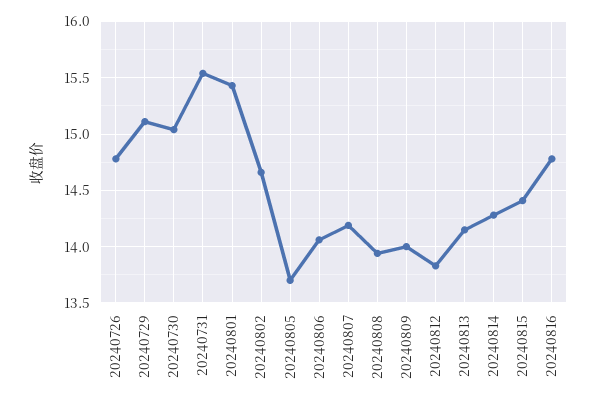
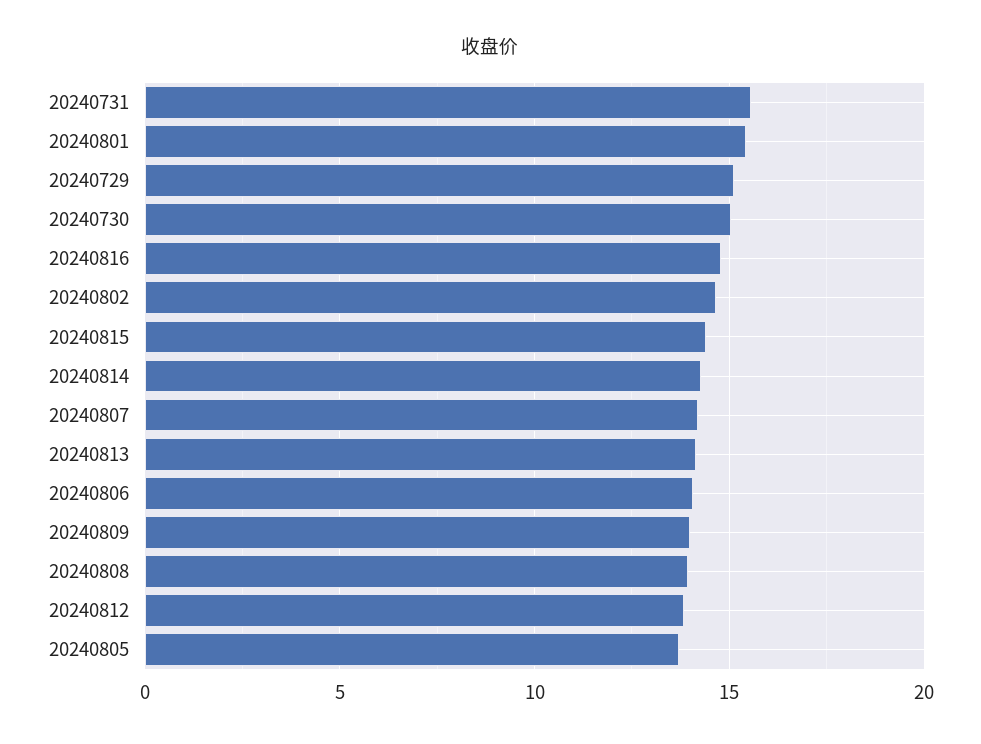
  {
-   "20240726": 14.8,
    "20240729": 15.1,
    "20240730": 15,
    "20240731": 15.5,
    "20240801": 15.4,
    "20240802": 14.7,
    "20240805": 13.7,
    "20240806": 14.1,
    "20240807": 14.2,
    "20240808": 13.9,
    "20240809": 14,
    "20240812": 13.8,
    "20240813": 14.2,
    "20240814": 14.3,
    "20240815": 14.4,
    "20240816": 14.8
  }

